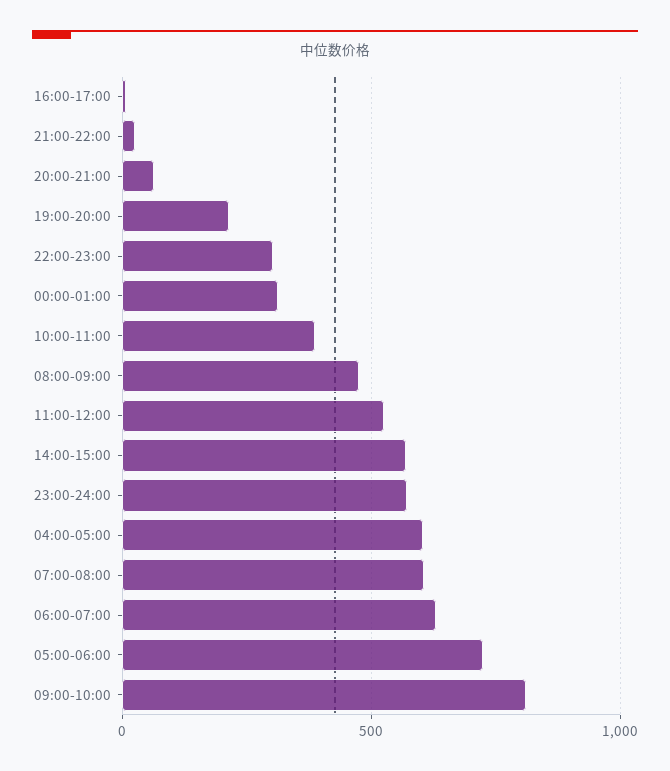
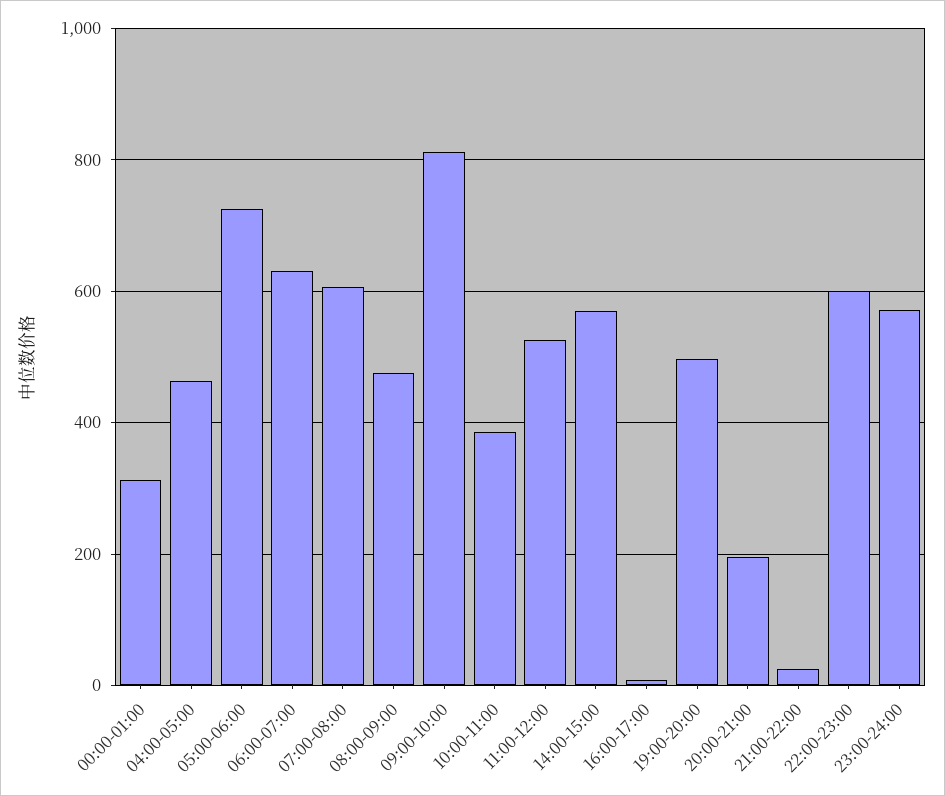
  {
    "16:00-17:00": 0,
    "21:00-22:00": 20,
-   "20:00-21:00": 50,
+   "20:00-21:00": 200,
-   "19:00-20:00": 200,
+   "19:00-20:00": 500,
-   "22:00-23:00": 300,
+   "22:00-23:00": 600,
    "00:00-01:00": 320,
    "10:00-11:00": 380,
    "08:00-09:00": 480,
    "11:00-12:00": 520,
    "14:00-15:00": 560,
    "23:00-24:00": 580,
-   "04:00-05:00": 600,
+   "04:00-05:00": 460,
    "07:00-08:00": 600,
    "06:00-07:00": 640,
    "05:00-06:00": 720,
    "09:00-10:00": 820
  }

